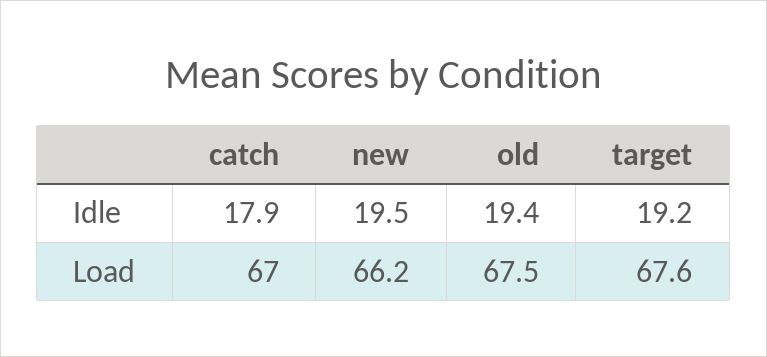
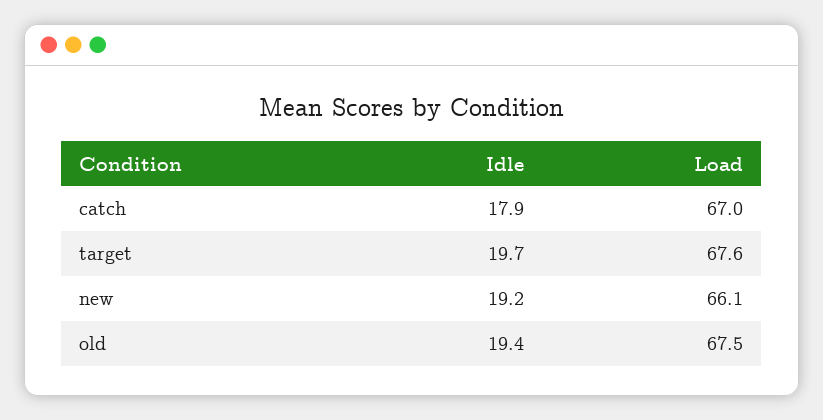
  {
    "catch": {
      "Idle": 17.9,
      "Load": 67
    },
    "new": {
-     "Idle": 19.5,
+     "Idle": 19.2,
-     "Load": 66.2
+     "Load": 66.1
    },
    "old": {
      "Idle": 19.4,
      "Load": 67.5
    },
    "target": {
-     "Idle": 19.2,
+     "Idle": 19.7,
      "Load": 67.6
    }
  }

